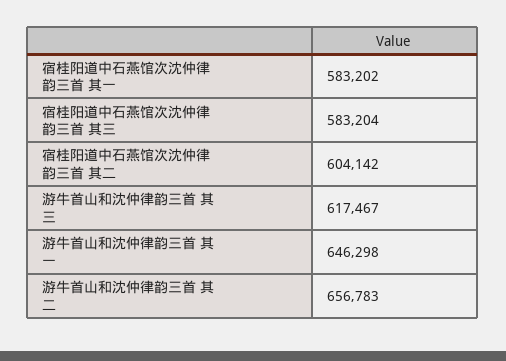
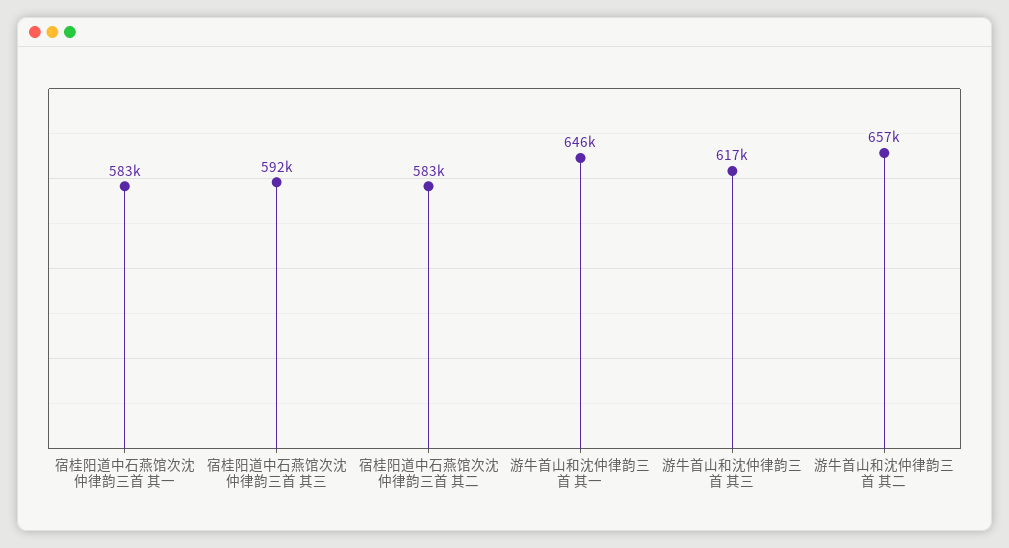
  {
    "宿桂阳道中石燕馆次沈仲律韵三首 其一": 583202,
-   "宿桂阳道中石燕馆次沈仲律韵三首 其三": 583204,
+   "宿桂阳道中石燕馆次沈仲律韵三首 其三": 592000,
-   "宿桂阳道中石燕馆次沈仲律韵三首 其二": 604142,
+   "宿桂阳道中石燕馆次沈仲律韵三首 其二": 583000,
    "游牛首山和沈仲律韵三首 其三": 617467,
    "游牛首山和沈仲律韵三首 其一": 646298,
    "游牛首山和沈仲律韵三首 其二": 656783
  }

